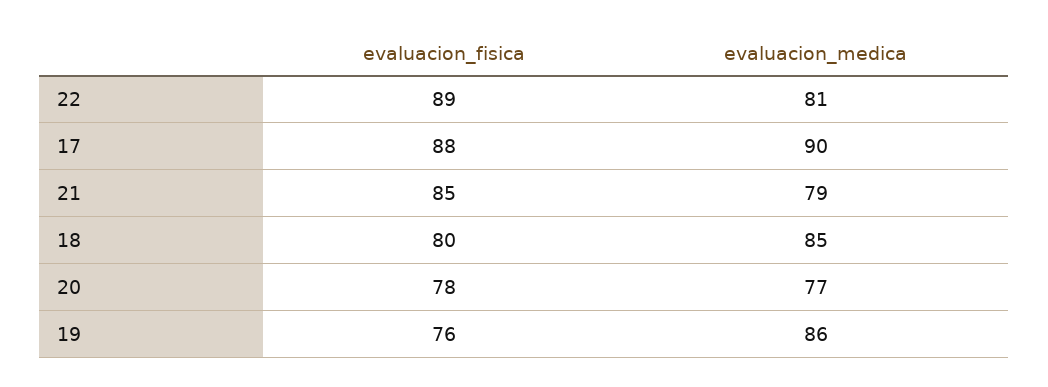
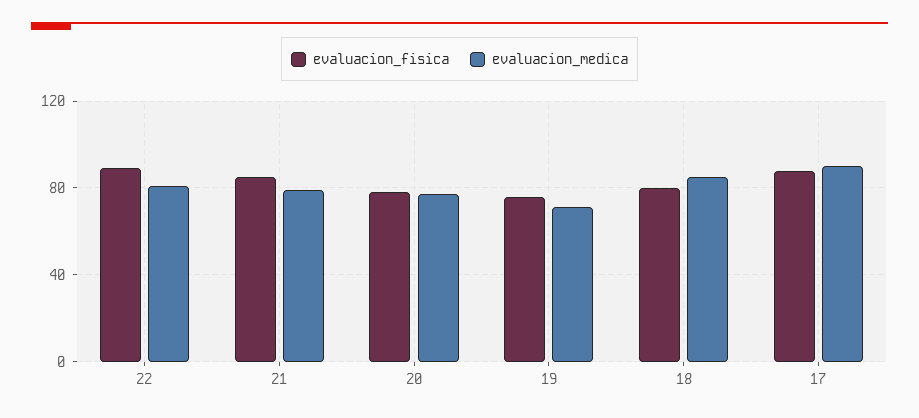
  {
    "evaluacion_fisica": {
      "22": 89,
      "17": 88,
      "21": 85,
      "18": 80,
      "20": 78,
      "19": 76
    },
    "evaluacion_medica": {
      "22": 81,
      "17": 90,
      "21": 79,
      "18": 85,
      "20": 77,
-     "19": 86
+     "19": 70
    }
  }

